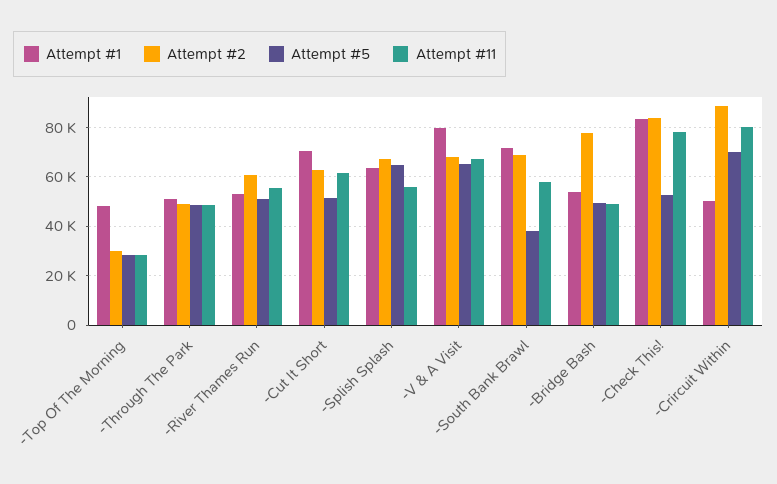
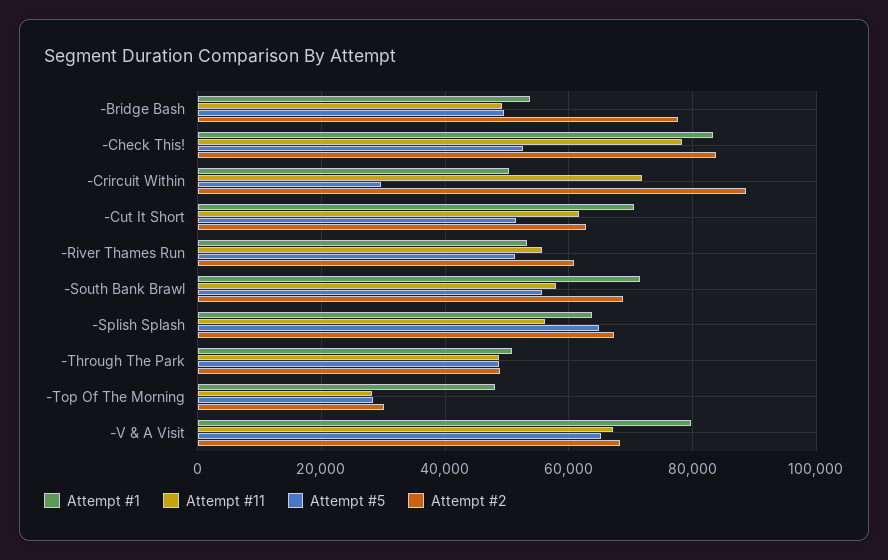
  {
    "Attempt #1": {
      "-Top Of The Morning": 48000,
      "-Through The Park": 50000,
      "-River Thames Run": 54000,
      "-Cut It Short": 70000,
      "-Splish Splash": 64000,
      "-V & A Visit": 80000,
      "-South Bank Brawl": 72000,
      "-Bridge Bash": 54000,
      "-Check This!": 84000,
      "-Crircuit Within": 50000
    },
    "Attempt #2": {
      "-Top Of The Morning": 30000,
      "-Through The Park": 48000,
      "-River Thames Run": 60000,
      "-Cut It Short": 62000,
      "-Splish Splash": 68000,
      "-V & A Visit": 68000,
      "-South Bank Brawl": 68000,
      "-Bridge Bash": 78000,
      "-Check This!": 84000,
      "-Crircuit Within": 88000
    },
    "Attempt #5": {
      "-Top Of The Morning": 28000,
      "-Through The Park": 48000,
      "-River Thames Run": 52000,
      "-Cut It Short": 52000,
      "-Splish Splash": 64000,
      "-V & A Visit": 66000,
-     "-South Bank Brawl": 37500,
+     "-South Bank Brawl": 56000,
      "-Bridge Bash": 50000,
      "-Check This!": 52000,
-     "-Crircuit Within": 70000
+     "-Crircuit Within": 30000
    },
    "Attempt #11": {
      "-Top Of The Morning": 28000,
      "-Through The Park": 48000,
      "-River Thames Run": 56000,
      "-Cut It Short": 62000,
      "-Splish Splash": 56000,
      "-V & A Visit": 68000,
      "-South Bank Brawl": 58000,
      "-Bridge Bash": 50000,
      "-Check This!": 78000,
-     "-Crircuit Within": 80000
+     "-Crircuit Within": 72000
    }
  }

